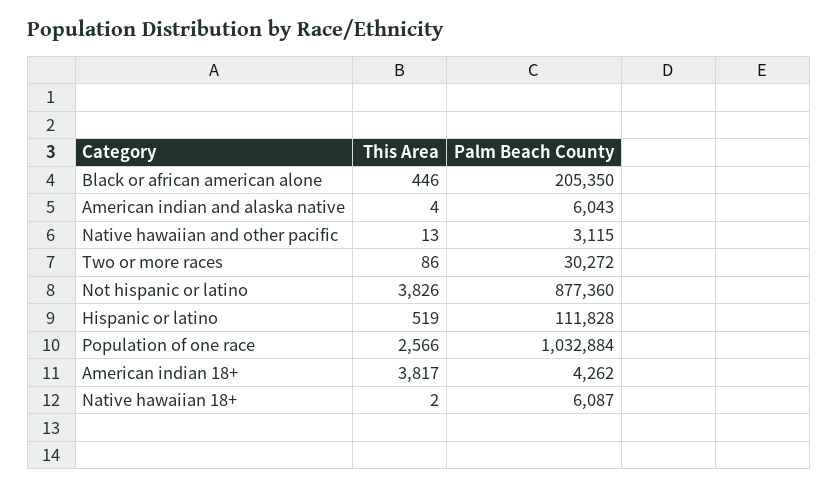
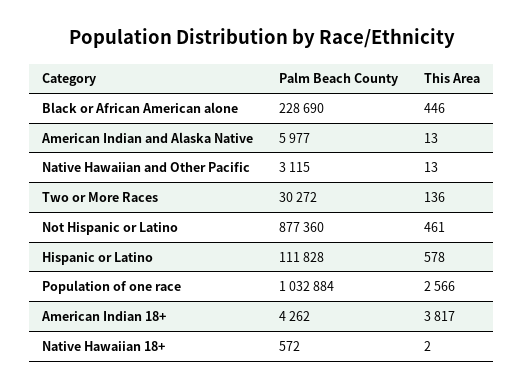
  {
    "This Area": {
      "Black or african american alone": 446,
-     "American indian and alaska native": 4,
+     "American indian and alaska native": 13,
      "Native hawaiian and other pacific": 13,
-     "Two or more races": 86,
+     "Two or more races": 136,
-     "Not hispanic or latino": 3826,
+     "Not hispanic or latino": 461,
-     "Hispanic or latino": 519,
+     "Hispanic or latino": 578,
      "Population of one race": 2566,
      "American indian 18+": 3817,
      "Native hawaiian 18+": 2
    },
    "Palm Beach County": {
-     "Black or african american alone": 205350,
+     "Black or african american alone": 228690,
-     "American indian and alaska native": 6043,
+     "American indian and alaska native": 5977,
      "Native hawaiian and other pacific": 3115,
      "Two or more races": 30272,
      "Not hispanic or latino": 877360,
      "Hispanic or latino": 111828,
      "Population of one race": 1032884,
      "American indian 18+": 4262,
-     "Native hawaiian 18+": 6087
+     "Native hawaiian 18+": 572
    }
  }

